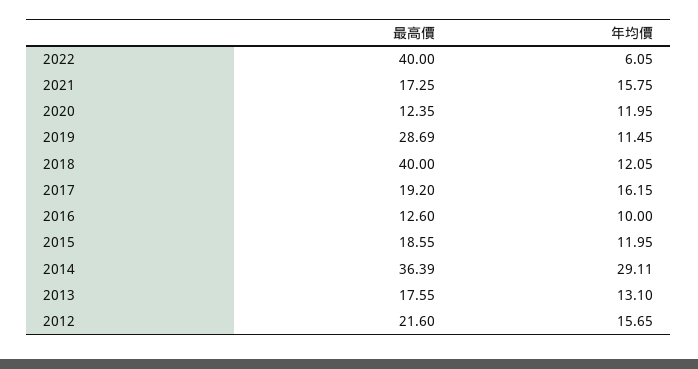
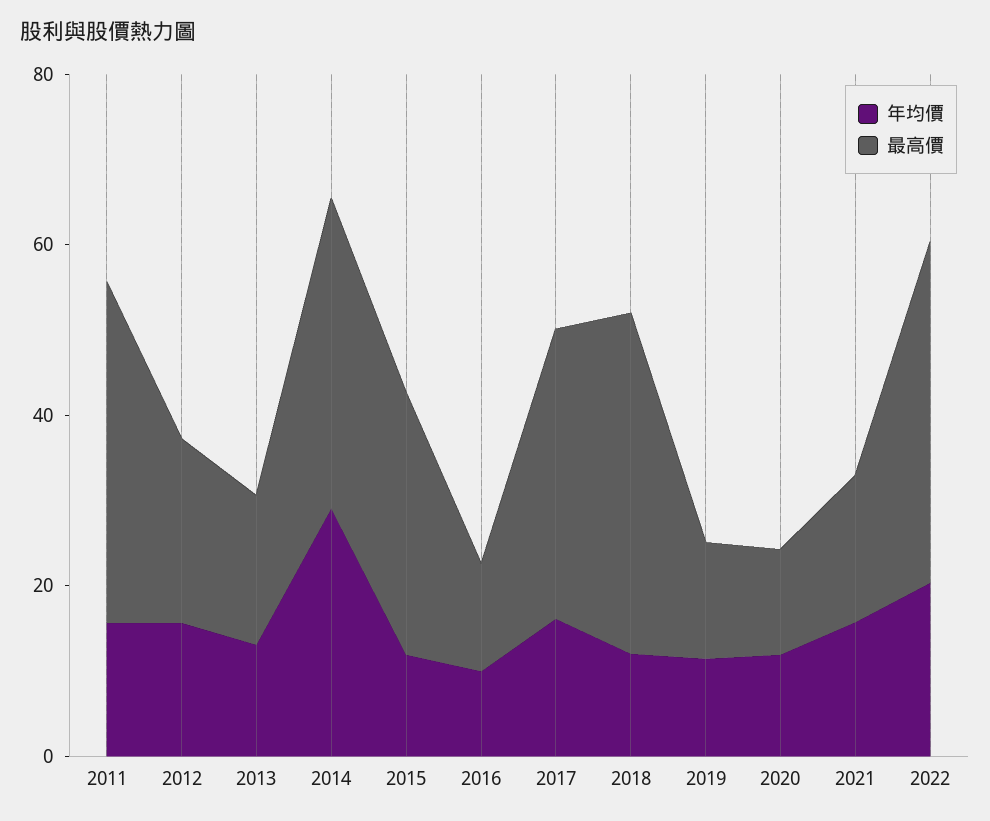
  {
    "最高價": {
      "2022": 40,
      "2021": 17.25,
      "2020": 12.35,
-     "2019": 28.69,
+     "2019": 15,
      "2018": 40,
-     "2017": 19.2,
+     "2017": 35,
      "2016": 12.6,
-     "2015": 18.55,
+     "2015": 30,
      "2014": 36.39,
      "2013": 17.55,
-     "2012": 21.6
+     "2012": 21.6,
+     "2011": 40
    },
    "年均價": {
-     "2022": 6.05,
+     "2022": 20,
      "2021": 15.75,
      "2020": 11.95,
      "2019": 11.45,
      "2018": 12.05,
      "2017": 16.15,
      "2016": 10,
      "2015": 11.95,
      "2014": 29.11,
      "2013": 13.1,
-     "2012": 15.65
+     "2012": 15.65,
+     "2011": 15
    }
  }

